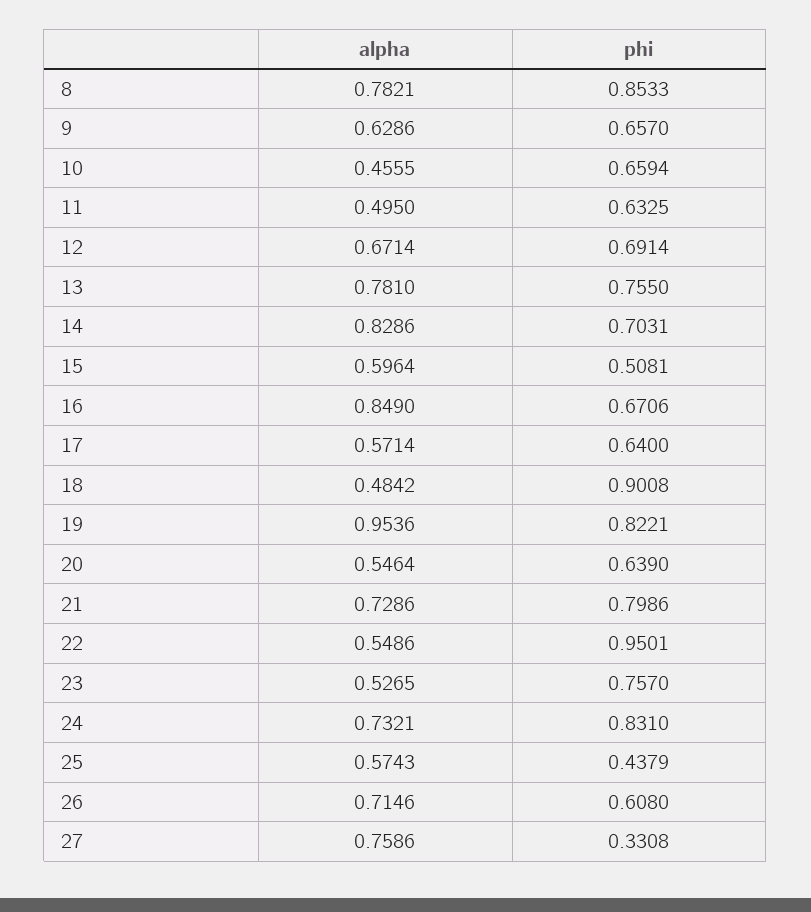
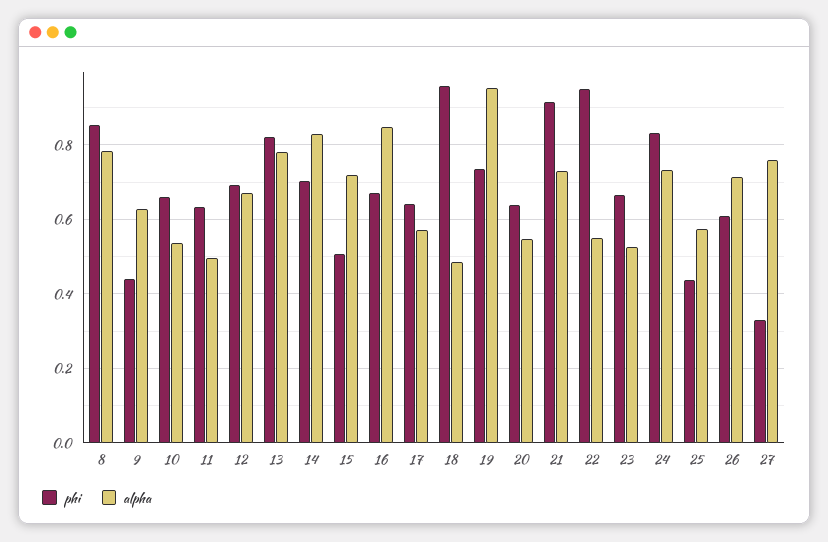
  {
    "alpha": {
      "8": 0.7821,
      "9": 0.6286,
-     "10": 0.4555,
+     "10": 0.54,
      "11": 0.495,
      "12": 0.6714,
      "13": 0.781,
      "14": 0.8286,
-     "15": 0.5964,
+     "15": 0.72,
      "16": 0.849,
      "17": 0.5714,
      "18": 0.4842,
      "19": 0.9536,
      "20": 0.5464,
      "21": 0.7286,
      "22": 0.5486,
      "23": 0.5265,
      "24": 0.7321,
      "25": 0.5743,
      "26": 0.7146,
      "27": 0.7586
    },
    "phi": {
      "8": 0.8533,
-     "9": 0.657,
+     "9": 0.44,
      "10": 0.6594,
      "11": 0.6325,
      "12": 0.6914,
-     "13": 0.755,
+     "13": 0.82,
      "14": 0.7031,
      "15": 0.5081,
      "16": 0.6706,
      "17": 0.64,
-     "18": 0.9008,
+     "18": 0.96,
-     "19": 0.8221,
+     "19": 0.74,
      "20": 0.639,
-     "21": 0.7986,
+     "21": 0.92,
      "22": 0.9501,
-     "23": 0.757,
+     "23": 0.66,
      "24": 0.831,
      "25": 0.4379,
      "26": 0.608,
      "27": 0.3308
    }
  }

